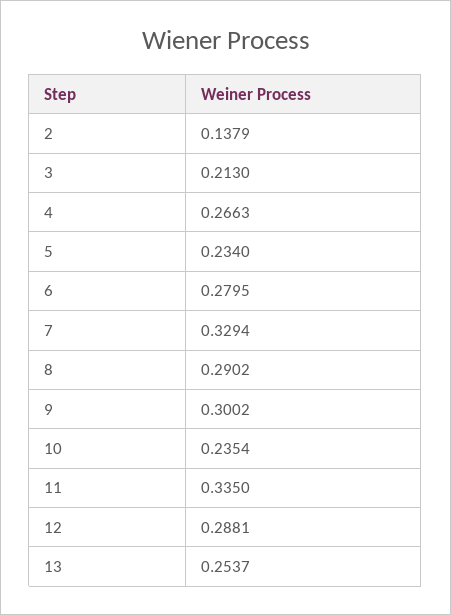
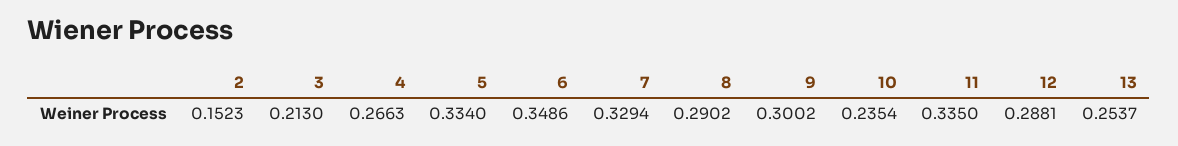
  {
-   "2": 0.1379,
+   "2": 0.1523,
    "3": 0.213,
    "4": 0.2663,
-   "5": 0.234,
+   "5": 0.334,
-   "6": 0.2795,
+   "6": 0.3486,
    "7": 0.3294,
    "8": 0.2902,
    "9": 0.3002,
    "10": 0.2354,
    "11": 0.335,
    "12": 0.2881,
    "13": 0.2537
  }

